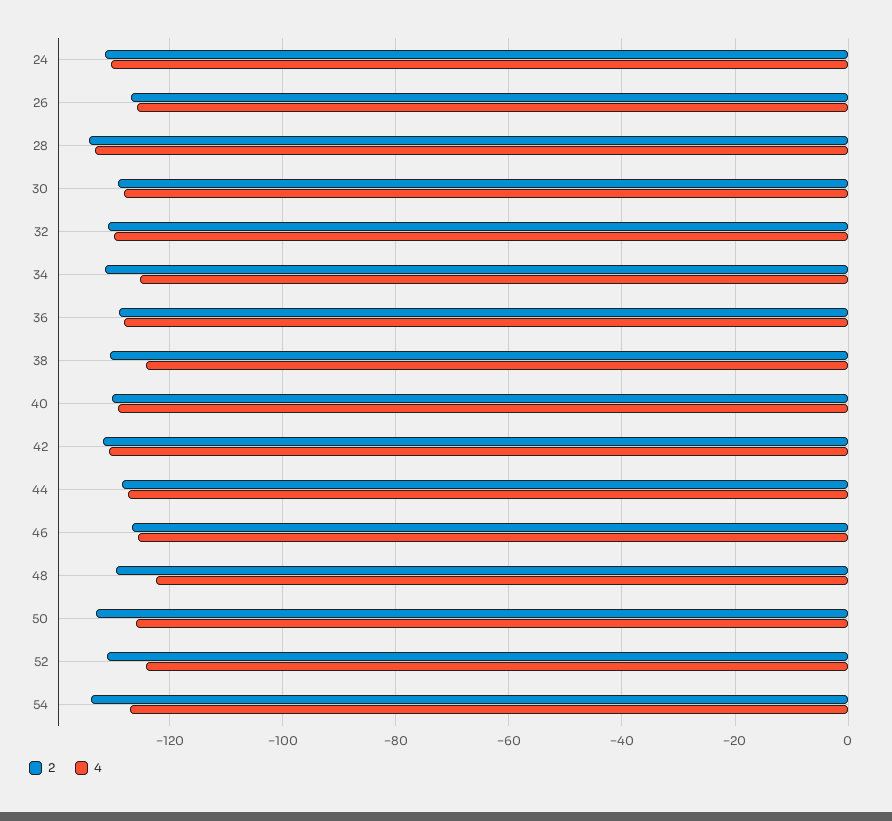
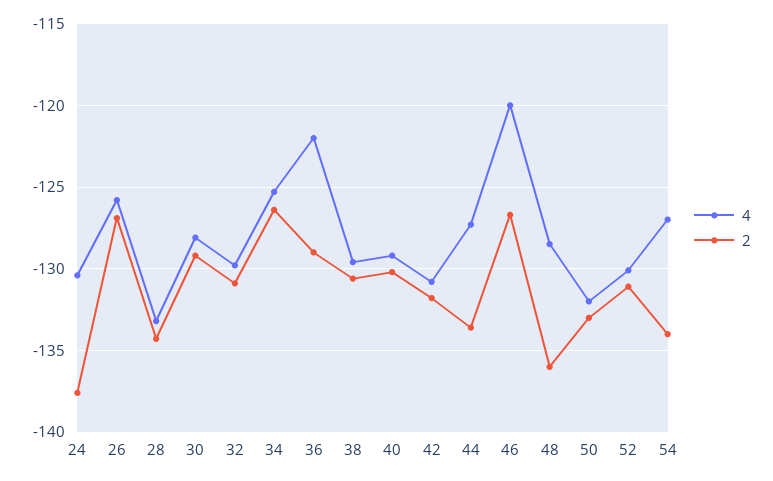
  {
    "2": {
-     "24": -132,
+     "24": -137.5,
      "26": -127,
      "28": -134.5,
      "30": -129,
      "32": -131,
-     "34": -132,
+     "34": -126.5,
      "36": -129,
      "38": -130.5,
      "40": -130,
      "42": -132,
-     "44": -128,
+     "44": -133.5,
      "46": -126.5,
-     "48": -130,
+     "48": -136,
      "50": -133,
      "52": -131,
      "54": -134
    },
    "4": {
      "24": -130.5,
      "26": -126,
      "28": -133,
      "30": -128,
      "32": -130,
      "34": -125.5,
-     "36": -128,
+     "36": -122,
-     "38": -124,
+     "38": -129.5,
      "40": -129,
      "42": -131,
      "44": -127.5,
-     "46": -126,
+     "46": -120,
-     "48": -122,
+     "48": -128.5,
-     "50": -126,
+     "50": -132,
-     "52": -124,
+     "52": -130,
      "54": -127
    }
  }

